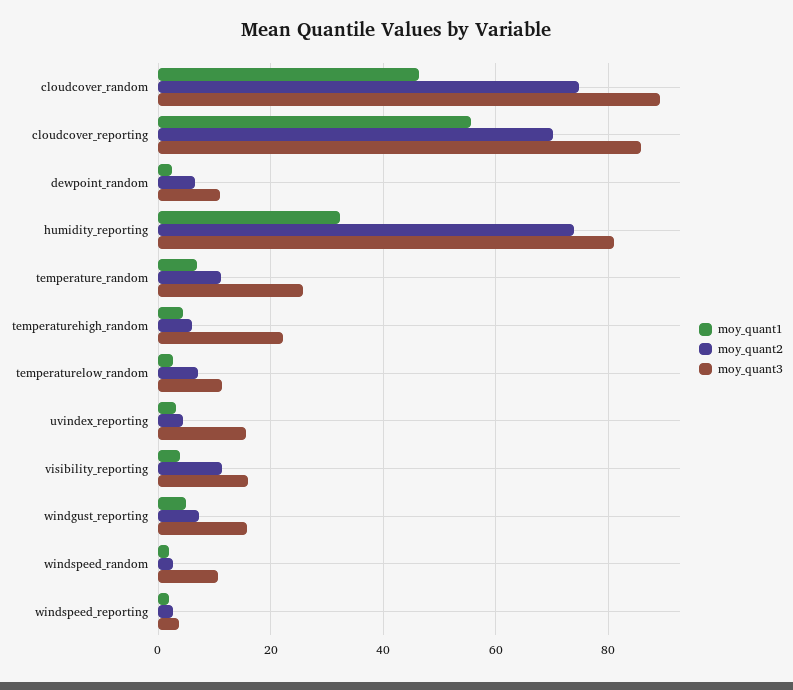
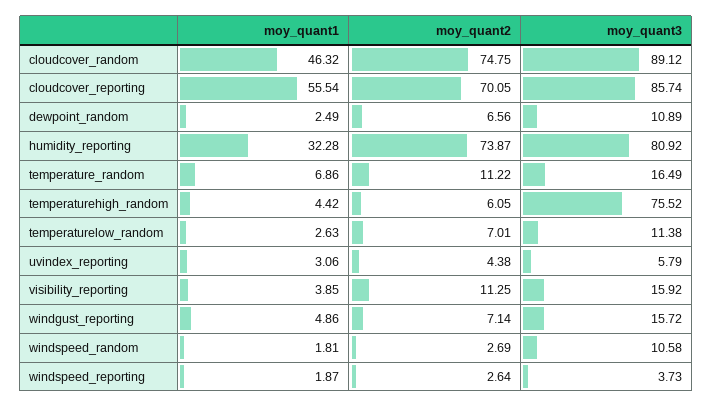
  {
    "moy_quant1": {
      "cloudcover_random": 46.32,
      "cloudcover_reporting": 55.54,
      "dewpoint_random": 2.49,
      "humidity_reporting": 32.28,
      "temperature_random": 6.86,
      "temperaturehigh_random": 4.42,
      "temperaturelow_random": 2.63,
      "uvindex_reporting": 3.06,
      "visibility_reporting": 3.85,
      "windgust_reporting": 4.86,
      "windspeed_random": 1.81,
      "windspeed_reporting": 1.87
    },
    "moy_quant2": {
      "cloudcover_random": 74.75,
      "cloudcover_reporting": 70.05,
      "dewpoint_random": 6.56,
      "humidity_reporting": 73.87,
      "temperature_random": 11.22,
      "temperaturehigh_random": 6.05,
      "temperaturelow_random": 7.01,
      "uvindex_reporting": 4.38,
      "visibility_reporting": 11.25,
      "windgust_reporting": 7.14,
      "windspeed_random": 2.69,
      "windspeed_reporting": 2.64
    },
    "moy_quant3": {
      "cloudcover_random": 89.12,
      "cloudcover_reporting": 85.74,
      "dewpoint_random": 10.89,
      "humidity_reporting": 80.92,
-     "temperature_random": 26,
+     "temperature_random": 16.49,
-     "temperaturehigh_random": 22,
+     "temperaturehigh_random": 75.52,
      "temperaturelow_random": 11.38,
-     "uvindex_reporting": 16,
+     "uvindex_reporting": 5.79,
      "visibility_reporting": 15.92,
      "windgust_reporting": 15.72,
      "windspeed_random": 10.58,
      "windspeed_reporting": 3.73
    }
  }

